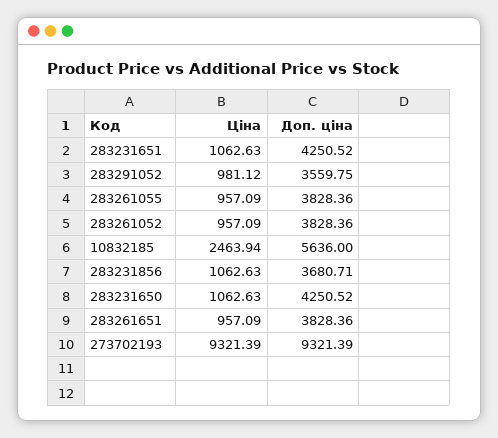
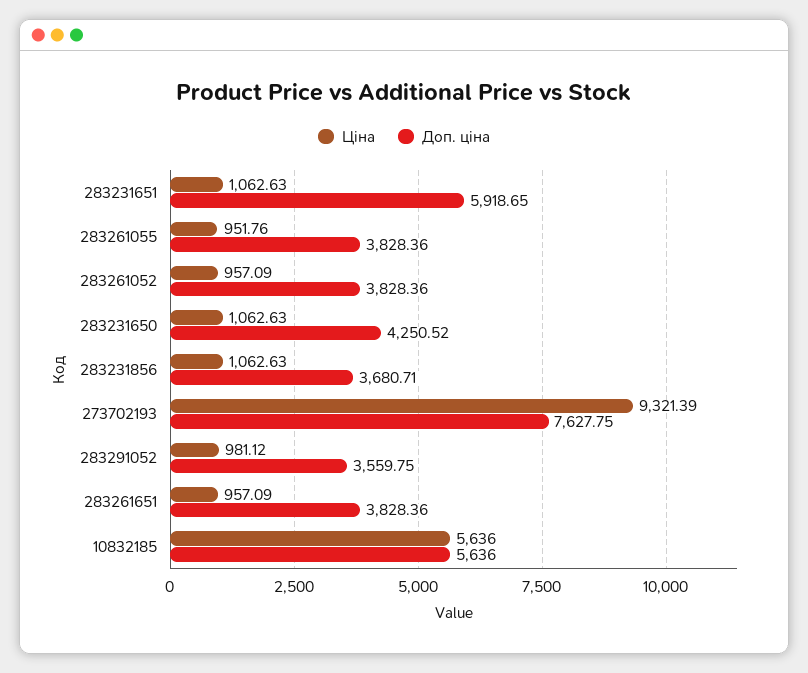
  {
    "Ціна": {
      "283231651": 1062.63,
      "283291052": 981.12,
-     "283261055": 957.09,
+     "283261055": 951.76,
      "283261052": 957.09,
-     "10832185": 2463.94,
+     "10832185": 5636,
      "283231856": 1062.63,
      "283231650": 1062.63,
      "283261651": 957.09,
      "273702193": 9321.39
    },
    "Доп. ціна": {
-     "283231651": 4250.52,
+     "283231651": 5918.65,
      "283291052": 3559.75,
      "283261055": 3828.36,
      "283261052": 3828.36,
      "10832185": 5636,
      "283231856": 3680.71,
      "283231650": 4250.52,
      "283261651": 3828.36,
-     "273702193": 9321.39
+     "273702193": 7627.75
    }
  }

